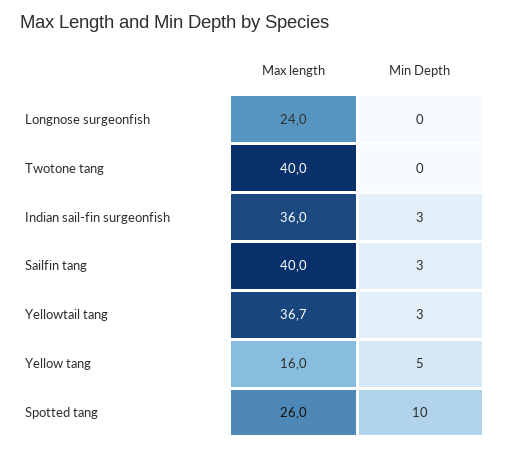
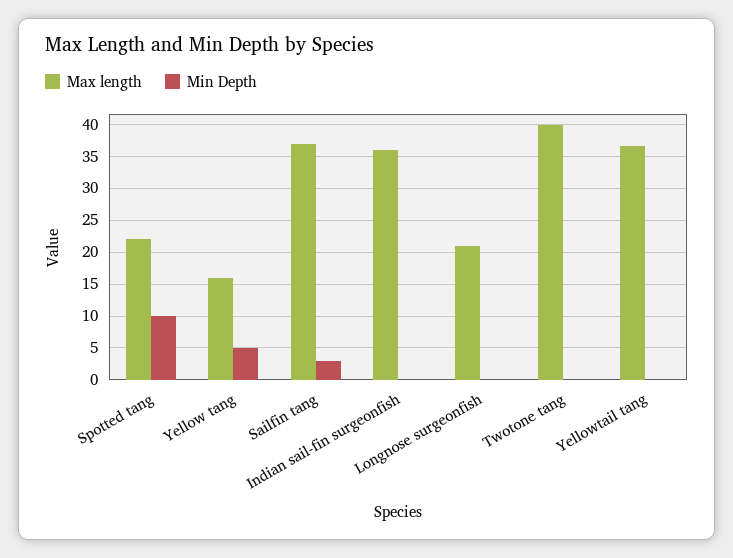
  {
    "Max length": {
-     "Longnose surgeonfish": 24,
+     "Longnose surgeonfish": 21,
      "Twotone tang": 40,
      "Indian sail-fin surgeonfish": 36,
-     "Sailfin tang": 40,
+     "Sailfin tang": 37,
      "Yellowtail tang": 36.7,
      "Yellow tang": 16,
-     "Spotted tang": 26
+     "Spotted tang": 22
    },
    "Min Depth": {
      "Longnose surgeonfish": 0,
      "Twotone tang": 0,
-     "Indian sail-fin surgeonfish": 3,
+     "Indian sail-fin surgeonfish": 0,
      "Sailfin tang": 3,
-     "Yellowtail tang": 3,
+     "Yellowtail tang": 0,
      "Yellow tang": 5,
      "Spotted tang": 10
    }
  }

